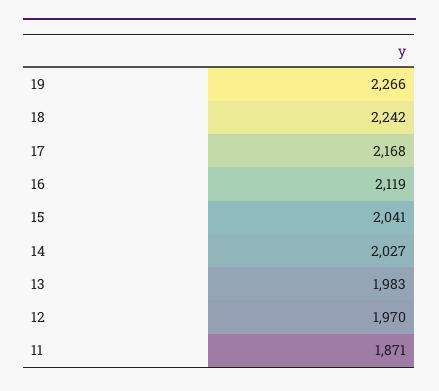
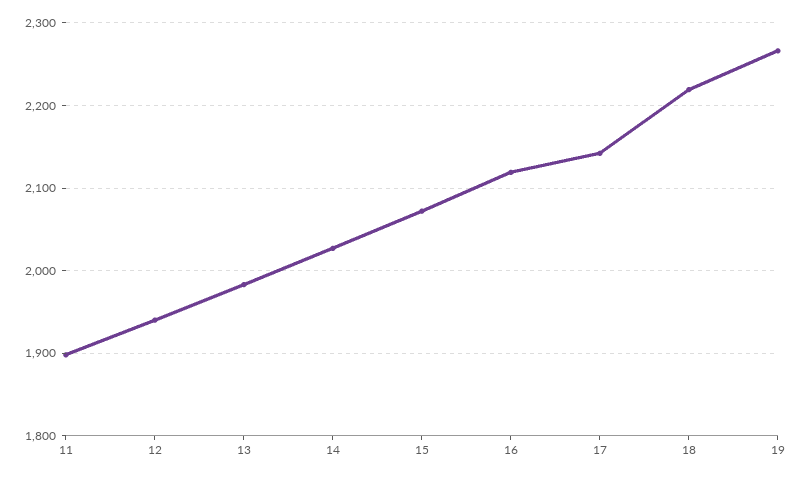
  {
    "19": 2266,
-   "18": 2242,
+   "18": 2220,
-   "17": 2168,
+   "17": 2140,
    "16": 2119,
-   "15": 2041,
+   "15": 2070,
    "14": 2027,
    "13": 1983,
-   "12": 1970,
+   "12": 1940,
-   "11": 1871
+   "11": 1900
  }

